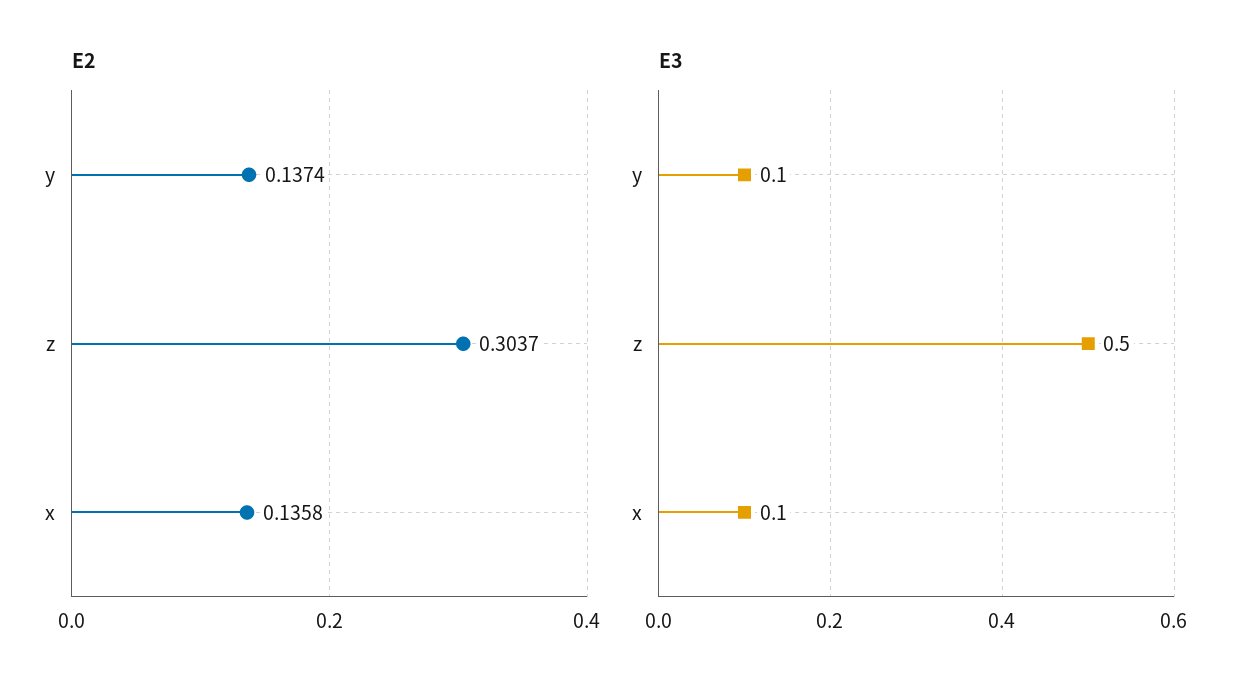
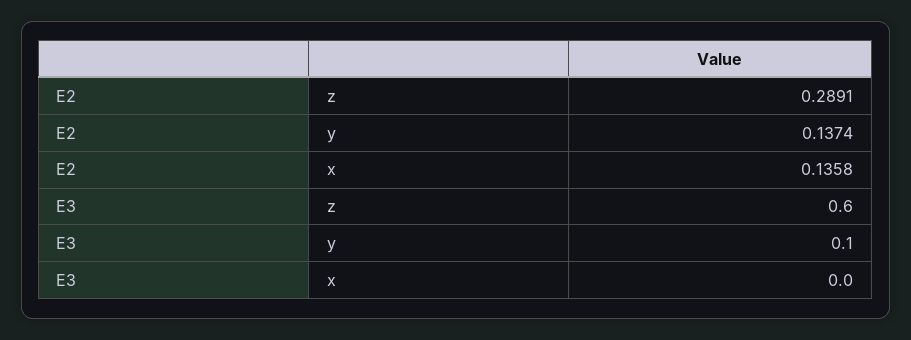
  {
    "E2": {
      "y": 0.1374,
-     "z": 0.3037,
+     "z": 0.2891,
      "x": 0.1358
    },
    "E3": {
      "y": 0.1,
-     "z": 0.5,
+     "z": 0.6,
-     "x": 0.1
+     "x": 0
    }
  }

